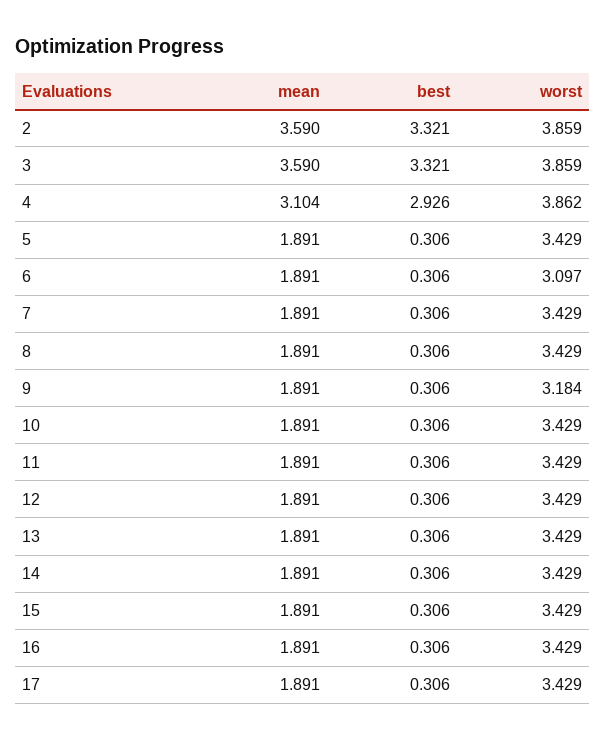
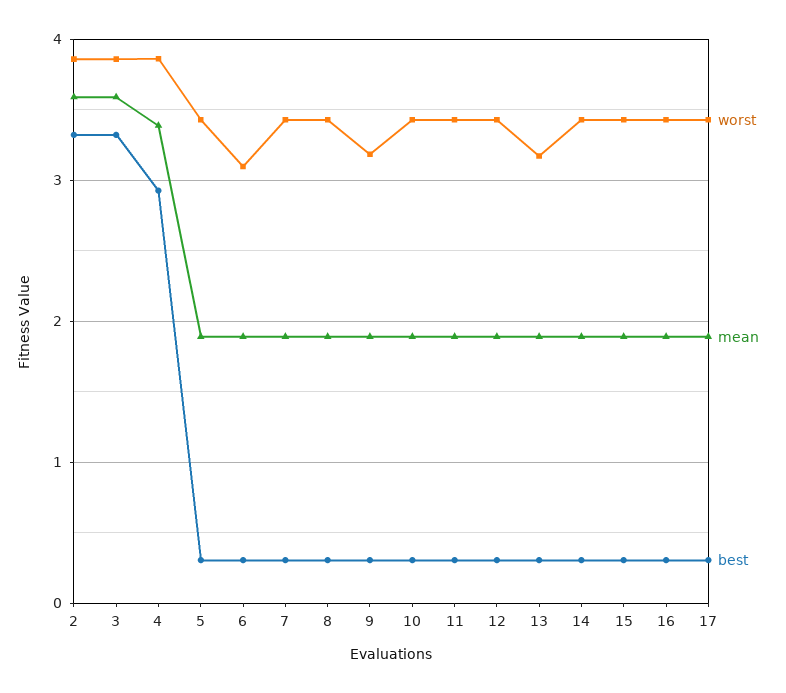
  {
    "mean": {
      "2": 3.59,
      "3": 3.59,
-     "4": 3.104,
+     "4": 3.4,
      "5": 1.891,
      "6": 1.891,
      "7": 1.891,
      "8": 1.891,
      "9": 1.891,
      "10": 1.891,
      "11": 1.891,
      "12": 1.891,
      "13": 1.891,
      "14": 1.891,
      "15": 1.891,
      "16": 1.891,
      "17": 1.891
    },
    "best": {
      "2": 3.321,
      "3": 3.321,
      "4": 2.926,
      "5": 0.306,
      "6": 0.306,
      "7": 0.306,
      "8": 0.306,
      "9": 0.306,
      "10": 0.306,
      "11": 0.306,
      "12": 0.306,
      "13": 0.306,
      "14": 0.306,
      "15": 0.306,
      "16": 0.306,
      "17": 0.306
    },
    "worst": {
      "2": 3.859,
      "3": 3.859,
      "4": 3.862,
      "5": 3.429,
      "6": 3.097,
      "7": 3.429,
      "8": 3.429,
      "9": 3.184,
      "10": 3.429,
      "11": 3.429,
      "12": 3.429,
-     "13": 3.429,
+     "13": 3.2,
      "14": 3.429,
      "15": 3.429,
      "16": 3.429,
      "17": 3.429
    }
  }

